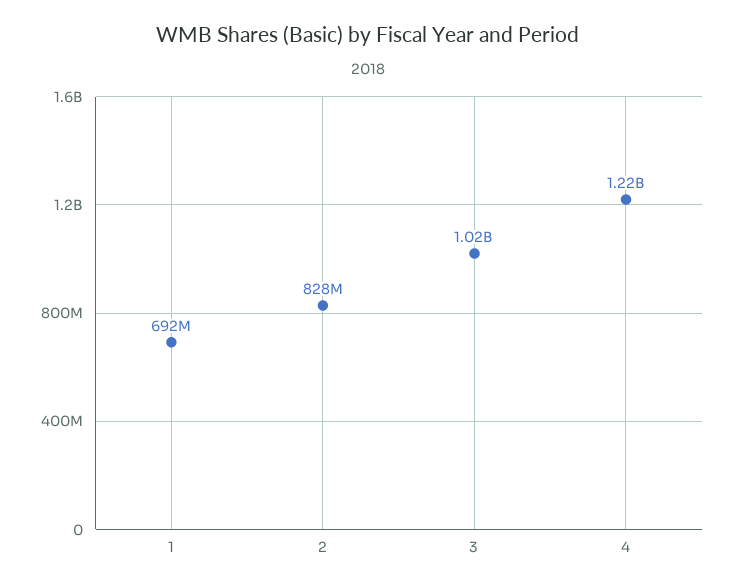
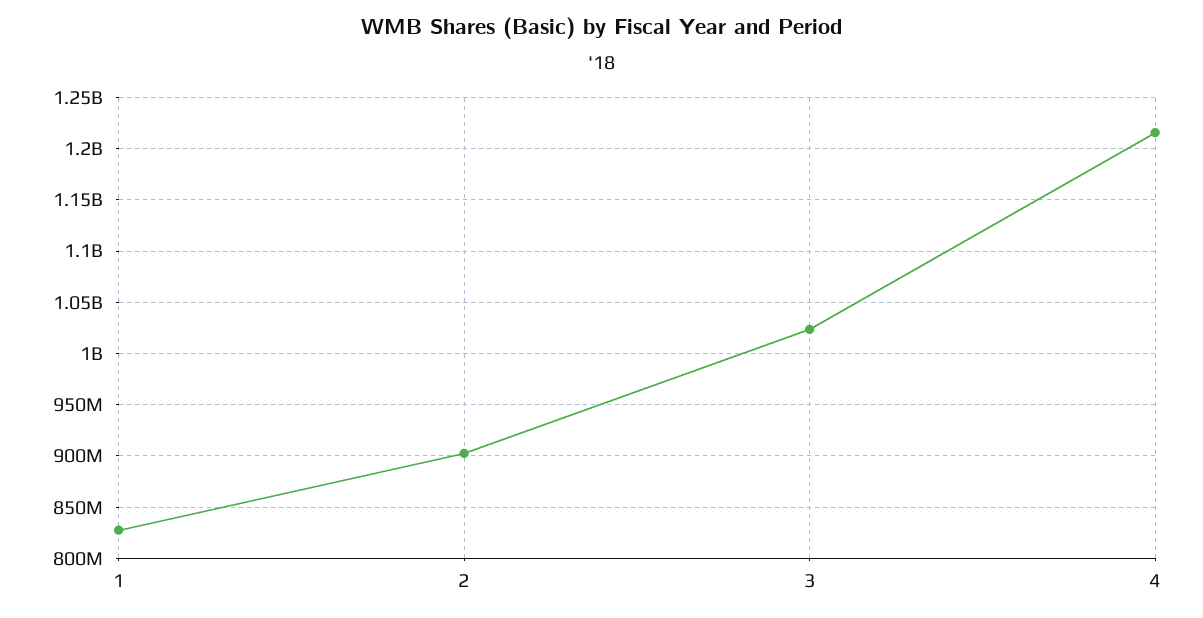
  {
-   "1": 692000000,
+   "1": 830000000,
-   "2": 828000000,
+   "2": 900000000,
    "3": 1020000000,
    "4": 1220000000
  }

